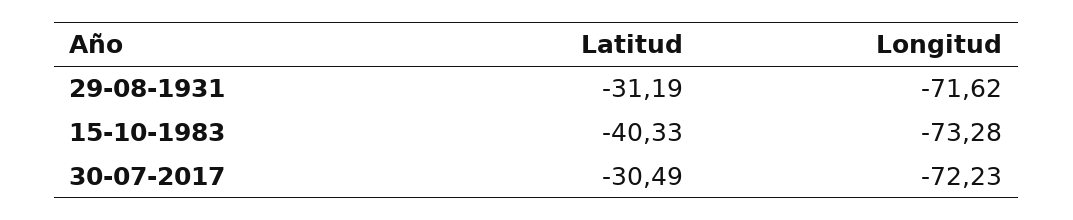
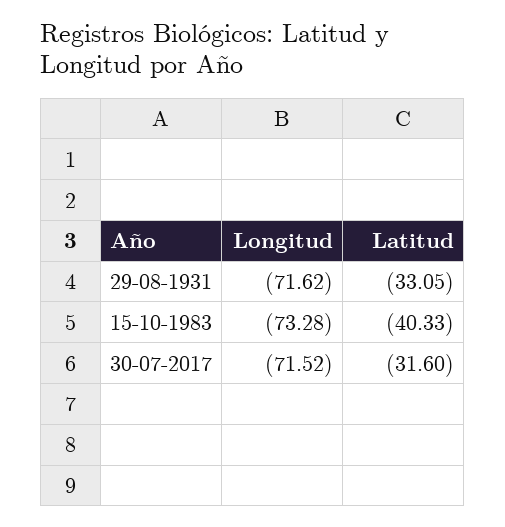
  {
    "Latitud": {
-     "29-08-1931": -31.19,
+     "29-08-1931": -33.05,
      "15-10-1983": -40.33,
-     "30-07-2017": -30.49
+     "30-07-2017": -31.6
    },
    "Longitud": {
      "29-08-1931": -71.62,
      "15-10-1983": -73.28,
-     "30-07-2017": -72.23
+     "30-07-2017": -71.52
    }
  }

